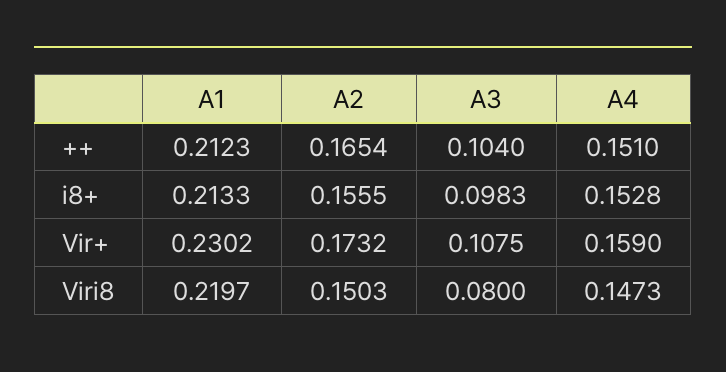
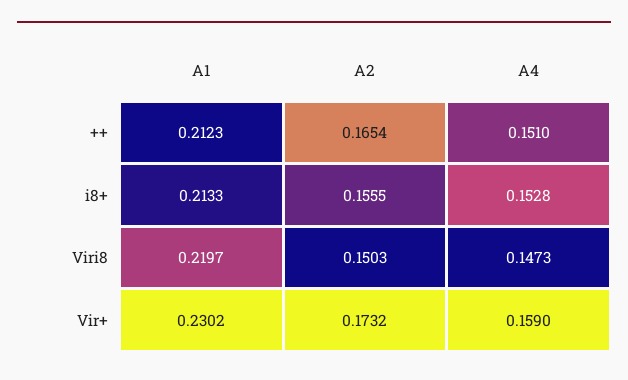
  {
    "A1": {
      "++": 0.2123,
      "i8+": 0.2133,
      "Vir+": 0.2302,
      "Viri8": 0.2197
    },
    "A2": {
      "++": 0.1654,
      "i8+": 0.1555,
      "Vir+": 0.1732,
      "Viri8": 0.1503
    },
-   "A3": {
-     "++": 0.104,
-     "i8+": 0.0983,
-     "Vir+": 0.1075,
-     "Viri8": 0.08
-   },
    "A4": {
      "++": 0.151,
      "i8+": 0.1528,
      "Vir+": 0.159,
      "Viri8": 0.1473
    }
  }

